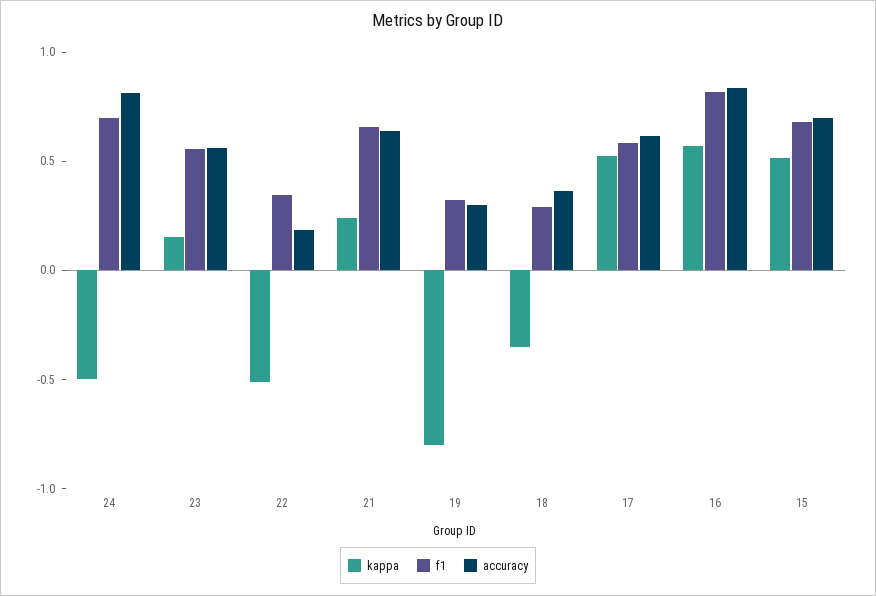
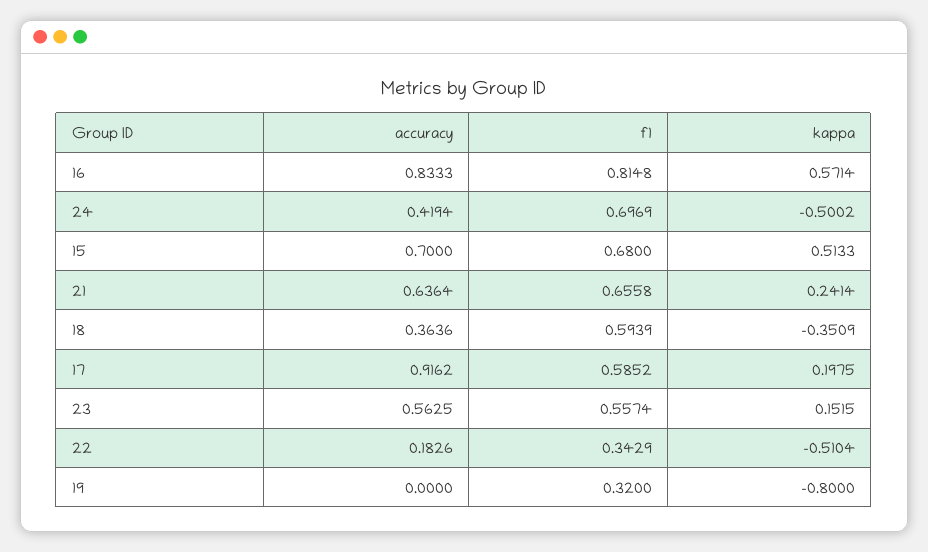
  {
    "kappa": {
      "24": -0.5002,
      "23": 0.1515,
      "22": -0.5104,
      "21": 0.2414,
      "19": -0.8,
      "18": -0.3509,
-     "17": 0.5,
+     "17": 0.1975,
      "16": 0.5714,
      "15": 0.5133
    },
    "f1": {
      "24": 0.6969,
      "23": 0.5574,
      "22": 0.3429,
      "21": 0.6558,
      "19": 0.32,
-     "18": 0.3,
+     "18": 0.5939,
      "17": 0.5852,
      "16": 0.8148,
      "15": 0.68
    },
    "accuracy": {
-     "24": 0.8,
+     "24": 0.4194,
      "23": 0.5625,
      "22": 0.1826,
      "21": 0.6364,
-     "19": 0.3,
+     "19": 0,
      "18": 0.3636,
-     "17": 0.6,
+     "17": 0.9162,
      "16": 0.8333,
      "15": 0.7
    }
  }

